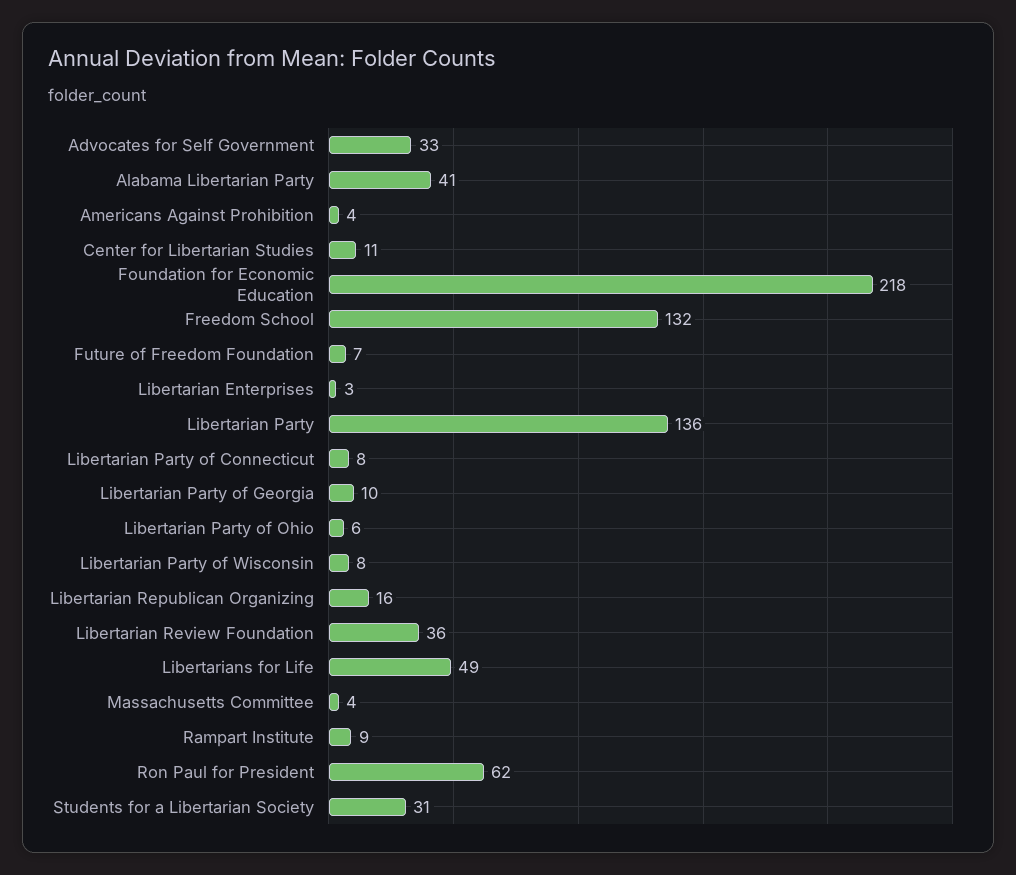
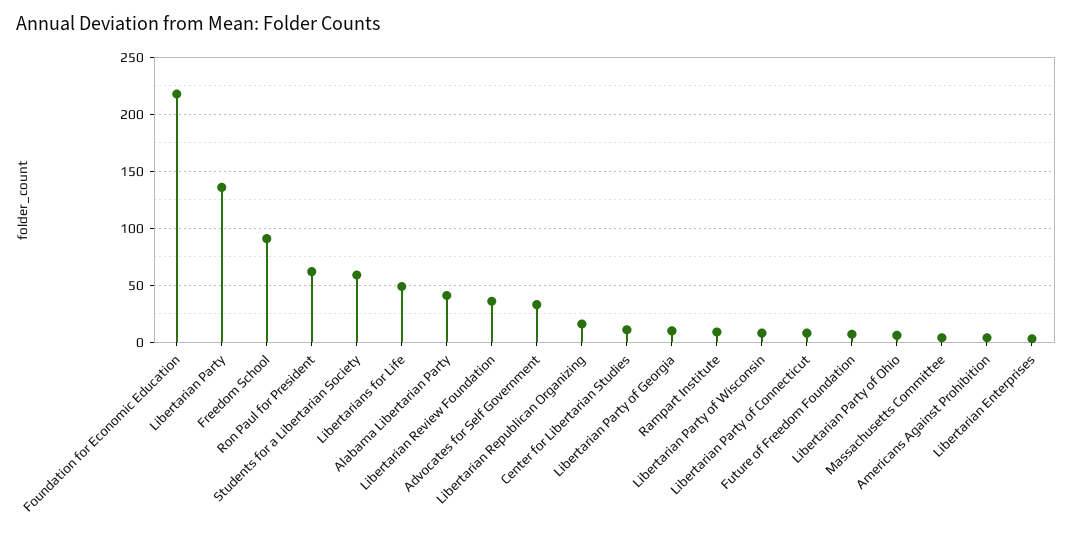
  {
    "Advocates for Self Government": 33,
    "Alabama Libertarian Party": 41,
    "Americans Against Prohibition": 4,
    "Center for Libertarian Studies": 11,
    "Foundation for Economic Education": 218,
-   "Freedom School": 132,
+   "Freedom School": 90,
    "Future of Freedom Foundation": 7,
    "Libertarian Enterprises": 3,
    "Libertarian Party": 136,
    "Libertarian Party of Connecticut": 8,
    "Libertarian Party of Georgia": 10,
    "Libertarian Party of Ohio": 6,
    "Libertarian Party of Wisconsin": 8,
    "Libertarian Republican Organizing": 16,
    "Libertarian Review Foundation": 36,
    "Libertarians for Life": 49,
    "Massachusetts Committee": 4,
    "Rampart Institute": 9,
    "Ron Paul for President": 62,
-   "Students for a Libertarian Society": 31
+   "Students for a Libertarian Society": 60
  }

